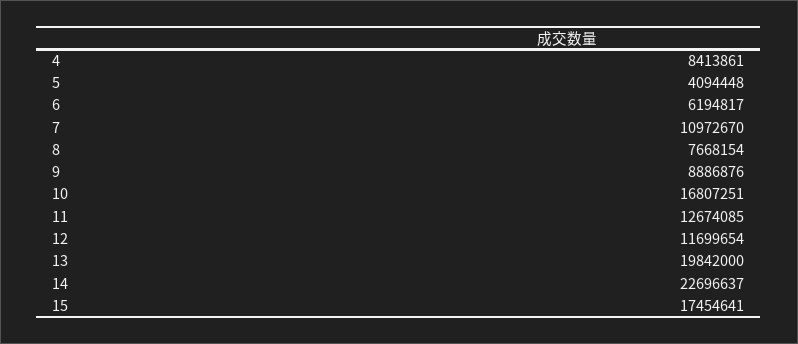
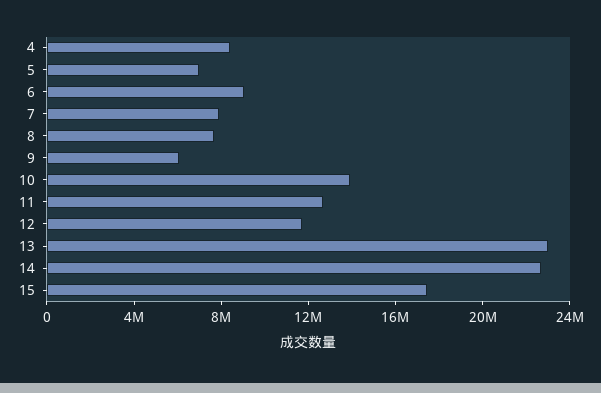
  {
    "4": 8413861,
-   "5": 4094448,
+   "5": 7000000,
-   "6": 6194817,
+   "6": 9000000,
-   "7": 10972670,
+   "7": 8000000,
    "8": 7668154,
-   "9": 8886876,
+   "9": 6000000,
-   "10": 16807251,
+   "10": 14000000,
    "11": 12674085,
    "12": 11699654,
-   "13": 19842000,
+   "13": 23000000,
    "14": 22696637,
    "15": 17454641
  }

